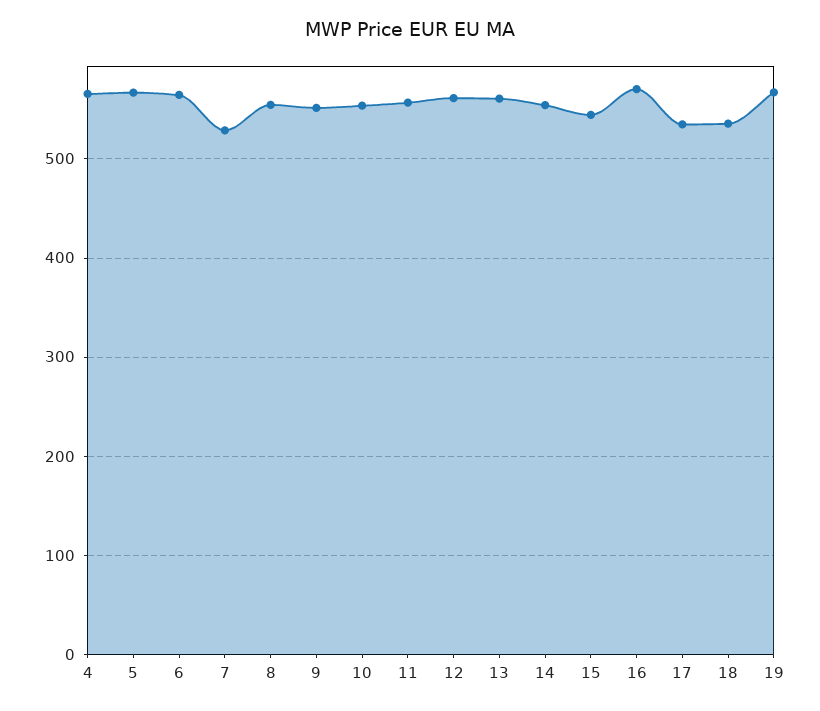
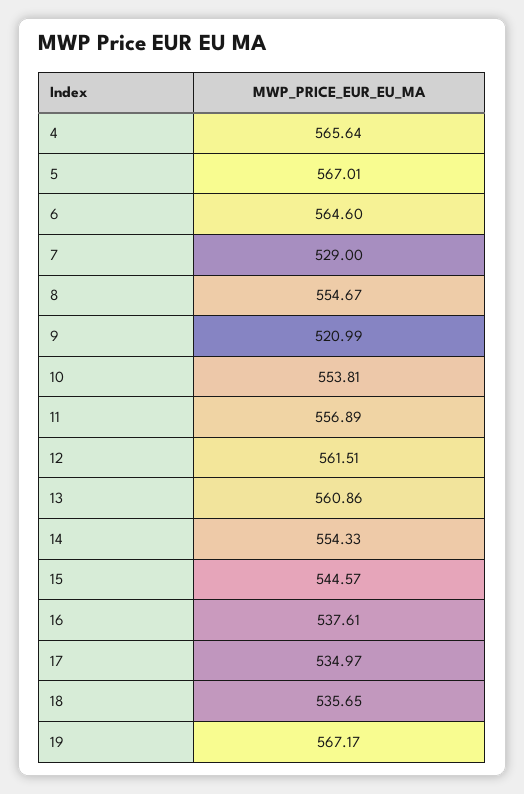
  {
    "4": 565.64,
    "5": 567.01,
    "6": 564.6,
    "7": 529,
    "8": 554.67,
-   "9": 550,
+   "9": 520.99,
    "10": 553.81,
    "11": 556.89,
    "12": 561.51,
    "13": 560.86,
    "14": 554.33,
    "15": 544.57,
-   "16": 570,
+   "16": 537.61,
    "17": 534.97,
    "18": 535.65,
    "19": 567.17
  }

